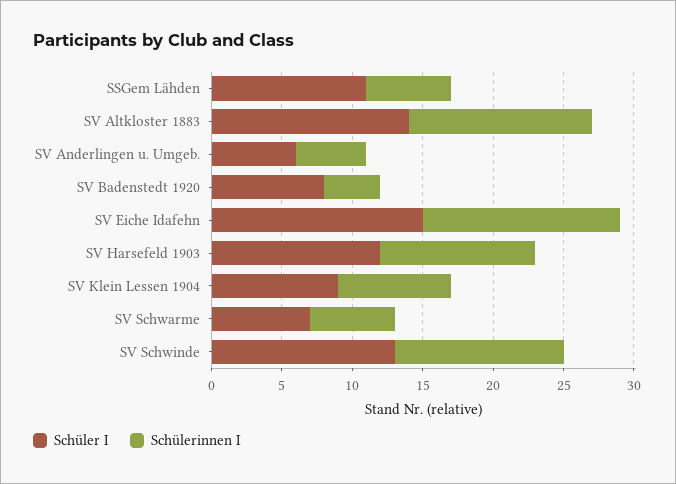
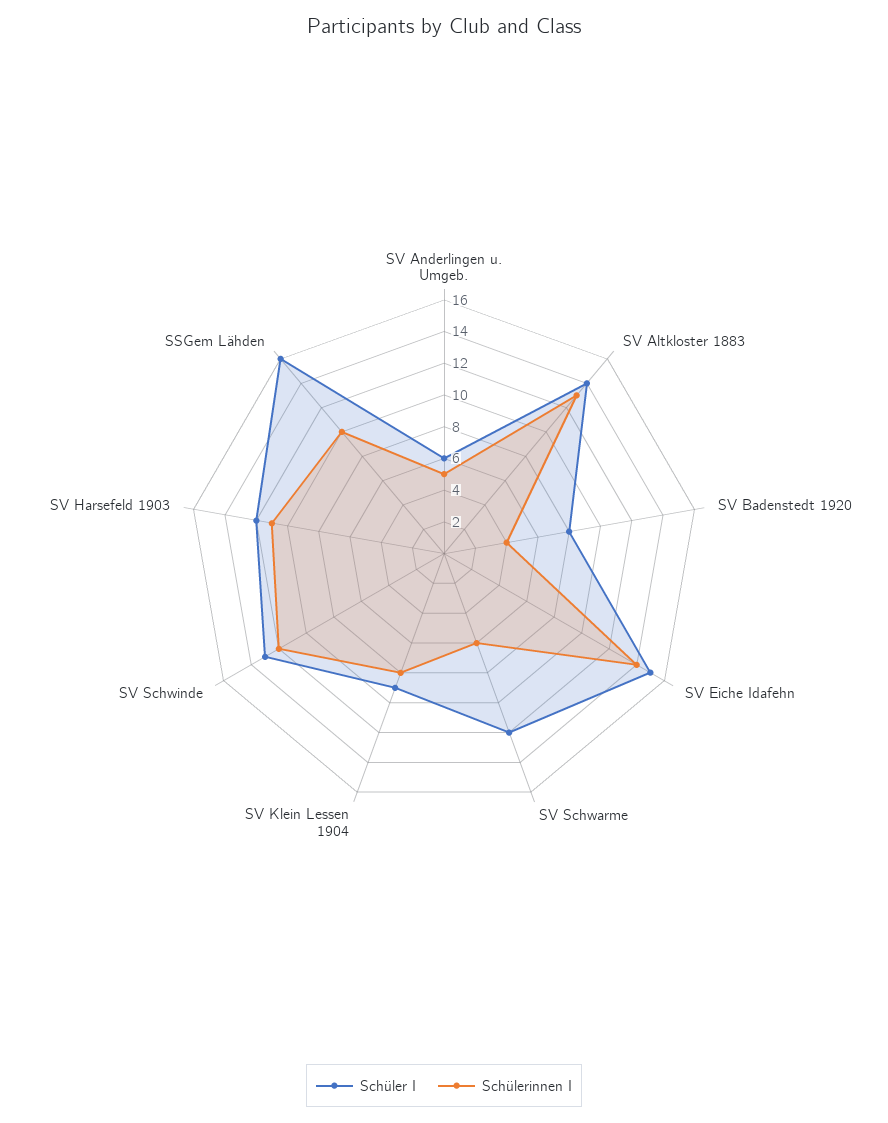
  {
    "Schüler I": {
-     "SSGem Lähden": 11,
+     "SSGem Lähden": 16,
      "SV Altkloster 1883": 14,
      "SV Anderlingen u. Umgeb.": 6,
      "SV Badenstedt 1920": 8,
      "SV Eiche Idafehn": 15,
      "SV Harsefeld 1903": 12,
      "SV Klein Lessen 1904": 9,
-     "SV Schwarme": 7,
+     "SV Schwarme": 12,
      "SV Schwinde": 13
    },
    "Schülerinnen I": {
-     "SSGem Lähden": 6,
+     "SSGem Lähden": 10,
      "SV Altkloster 1883": 13,
      "SV Anderlingen u. Umgeb.": 5,
      "SV Badenstedt 1920": 4,
      "SV Eiche Idafehn": 14,
      "SV Harsefeld 1903": 11,
      "SV Klein Lessen 1904": 8,
      "SV Schwarme": 6,
      "SV Schwinde": 12
    }
  }

